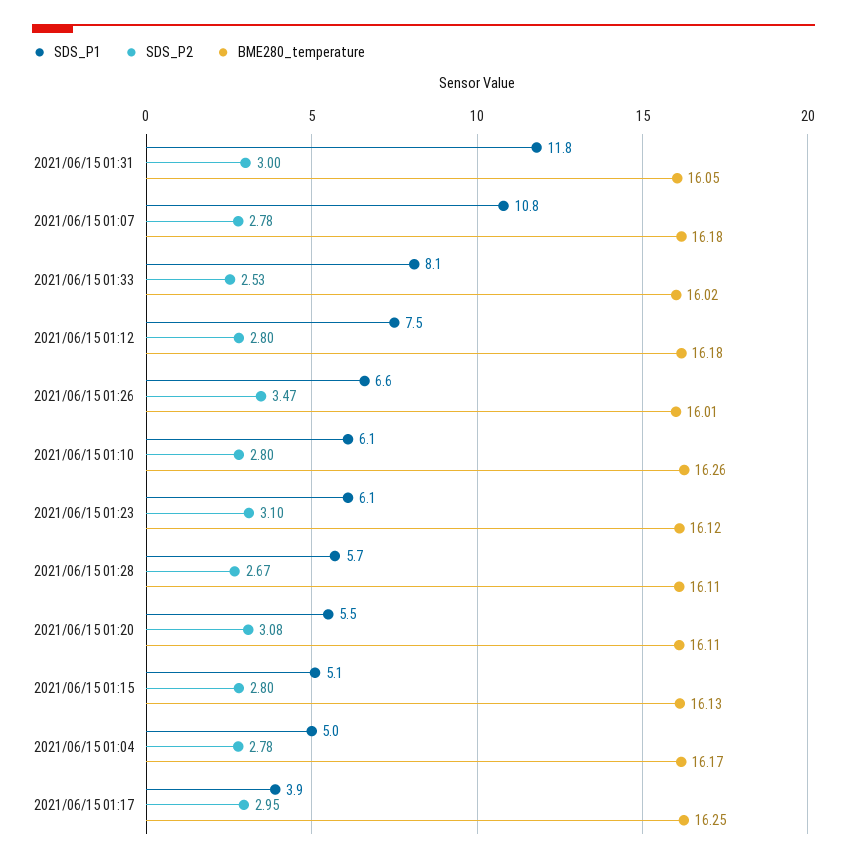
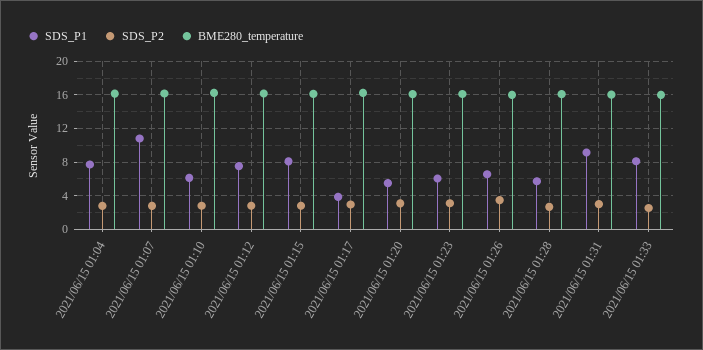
  {
    "SDS_P1": {
-     "2021/06/15 01:31": 11.8,
+     "2021/06/15 01:31": 9,
      "2021/06/15 01:07": 10.8,
      "2021/06/15 01:33": 8.1,
      "2021/06/15 01:12": 7.5,
      "2021/06/15 01:26": 6.6,
      "2021/06/15 01:10": 6.1,
      "2021/06/15 01:23": 6.1,
      "2021/06/15 01:28": 5.7,
      "2021/06/15 01:20": 5.5,
-     "2021/06/15 01:15": 5.1,
+     "2021/06/15 01:15": 8,
-     "2021/06/15 01:04": 5,
+     "2021/06/15 01:04": 8,
      "2021/06/15 01:17": 3.9
    },
    "SDS_P2": {
      "2021/06/15 01:31": 3,
      "2021/06/15 01:07": 2.78,
      "2021/06/15 01:33": 2.53,
      "2021/06/15 01:12": 2.8,
      "2021/06/15 01:26": 3.47,
      "2021/06/15 01:10": 2.8,
      "2021/06/15 01:23": 3.1,
      "2021/06/15 01:28": 2.67,
      "2021/06/15 01:20": 3.08,
      "2021/06/15 01:15": 2.8,
      "2021/06/15 01:04": 2.78,
      "2021/06/15 01:17": 2.95
    },
    "BME280_temperature": {
      "2021/06/15 01:31": 16.05,
      "2021/06/15 01:07": 16.18,
      "2021/06/15 01:33": 16.02,
      "2021/06/15 01:12": 16.18,
      "2021/06/15 01:26": 16.01,
      "2021/06/15 01:10": 16.26,
      "2021/06/15 01:23": 16.12,
      "2021/06/15 01:28": 16.11,
      "2021/06/15 01:20": 16.11,
      "2021/06/15 01:15": 16.13,
      "2021/06/15 01:04": 16.17,
      "2021/06/15 01:17": 16.25
    }
  }

